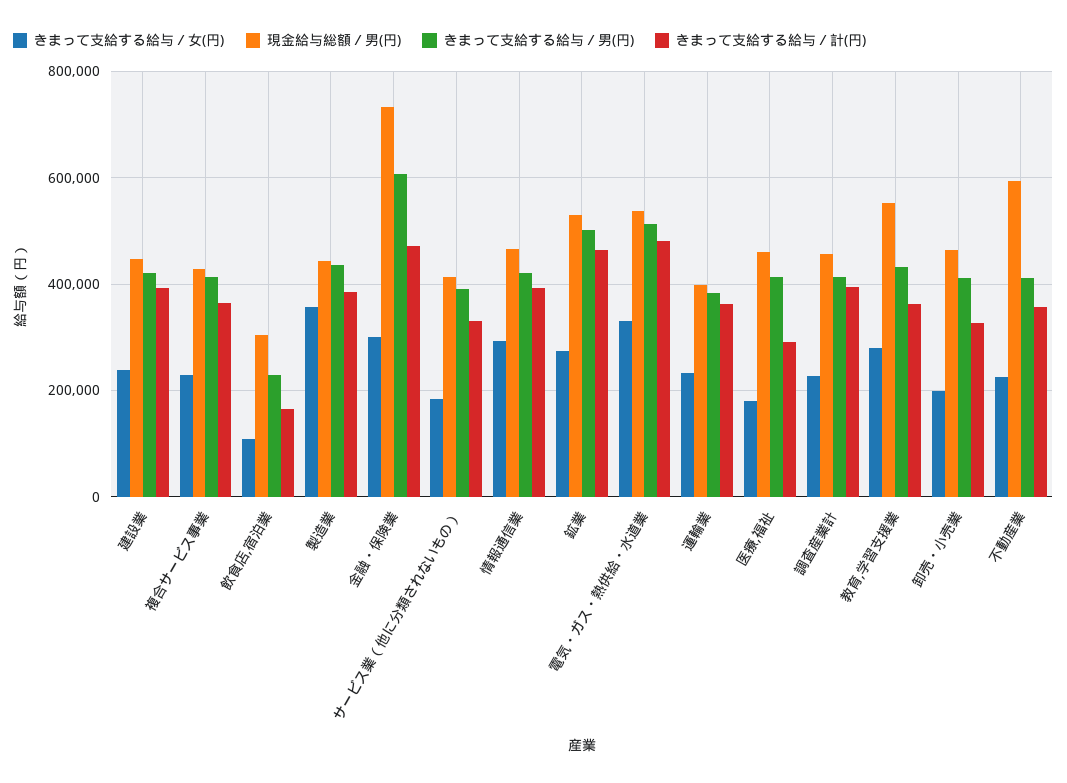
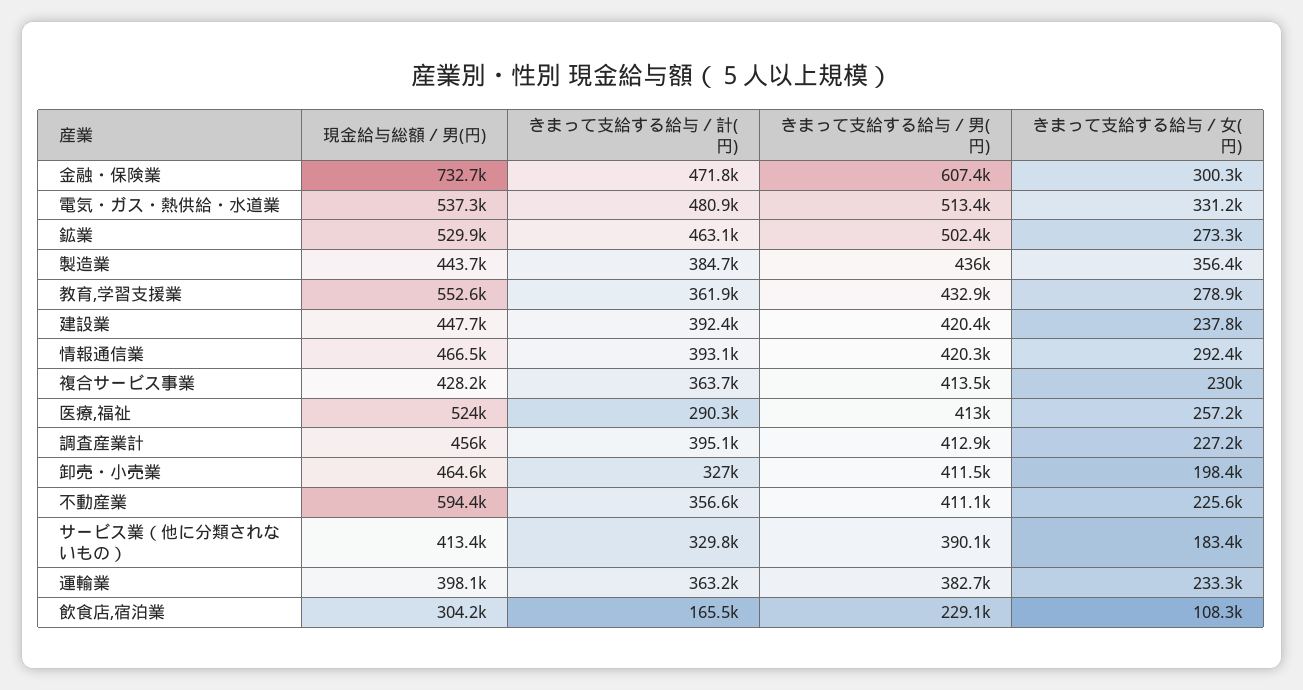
  {
    "きまって支給する給与／女(円)": {
      "建設業": 237800,
      "複合サービス事業": 230000,
      "飲食店,宿泊業": 108300,
      "製造業": 356400,
      "金融・保険業": 300300,
      "サービス業（他に分類されないもの）": 183400,
      "情報通信業": 292400,
      "鉱業": 273300,
      "電気・ガス・熱供給・水道業": 331200,
      "運輸業": 233300,
-     "医療,福祉": 180000,
+     "医療,福祉": 257200,
      "調査産業計": 227200,
      "教育,学習支援業": 278900,
      "卸売・小売業": 198400,
      "不動産業": 225600
    },
    "現金給与総額／男(円)": {
      "建設業": 447700,
      "複合サービス事業": 428200,
      "飲食店,宿泊業": 304200,
      "製造業": 443700,
      "金融・保険業": 732700,
      "サービス業（他に分類されないもの）": 413400,
      "情報通信業": 466500,
      "鉱業": 529900,
      "電気・ガス・熱供給・水道業": 537300,
      "運輸業": 398100,
-     "医療,福祉": 460000,
+     "医療,福祉": 524000,
      "調査産業計": 456000,
      "教育,学習支援業": 552600,
      "卸売・小売業": 464600,
      "不動産業": 594400
    },
    "きまって支給する給与／男(円)": {
      "建設業": 420400,
      "複合サービス事業": 413500,
      "飲食店,宿泊業": 229100,
      "製造業": 436000,
      "金融・保険業": 607400,
      "サービス業（他に分類されないもの）": 390100,
      "情報通信業": 420300,
      "鉱業": 502400,
      "電気・ガス・熱供給・水道業": 513400,
      "運輸業": 382700,
      "医療,福祉": 413000,
      "調査産業計": 412900,
      "教育,学習支援業": 432900,
      "卸売・小売業": 411500,
      "不動産業": 411100
    },
    "きまって支給する給与／計(円)": {
      "建設業": 392400,
      "複合サービス事業": 363700,
      "飲食店,宿泊業": 165500,
      "製造業": 384700,
      "金融・保険業": 471800,
      "サービス業（他に分類されないもの）": 329800,
      "情報通信業": 393100,
      "鉱業": 463100,
      "電気・ガス・熱供給・水道業": 480900,
      "運輸業": 363200,
      "医療,福祉": 290300,
      "調査産業計": 395100,
      "教育,学習支援業": 361900,
      "卸売・小売業": 327000,
      "不動産業": 356600
    }
  }

